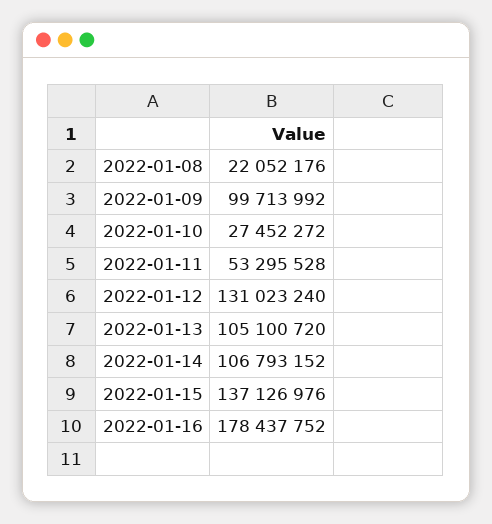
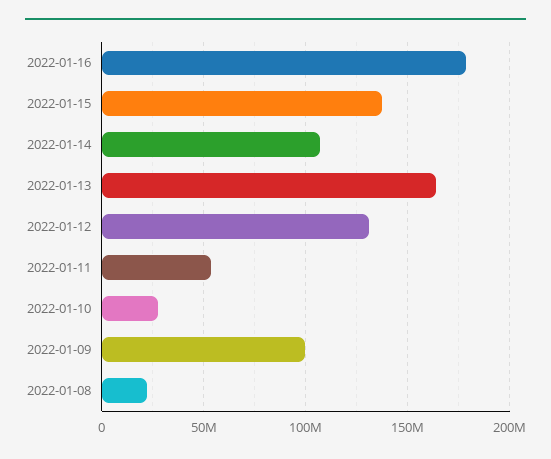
  {
    "2022-01-08": 22052176,
    "2022-01-09": 99713992,
    "2022-01-10": 27452272,
    "2022-01-11": 53295528,
    "2022-01-12": 131023240,
-   "2022-01-13": 105100720,
+   "2022-01-13": 165000000,
    "2022-01-14": 106793152,
    "2022-01-15": 137126976,
    "2022-01-16": 178437752
  }

